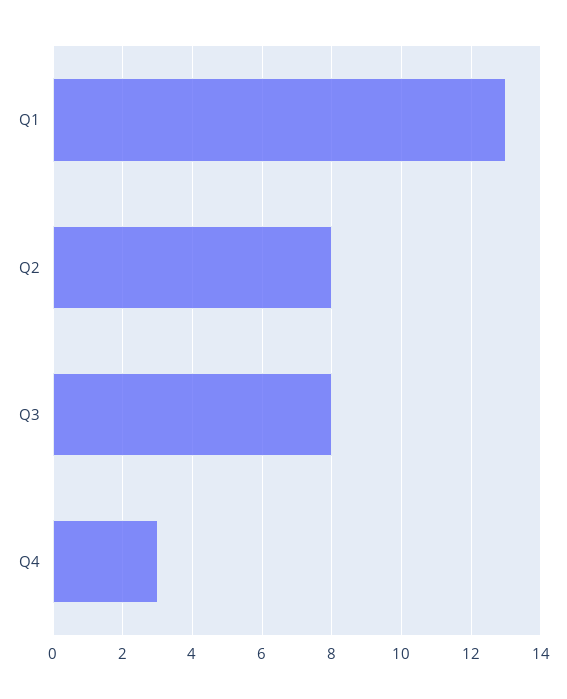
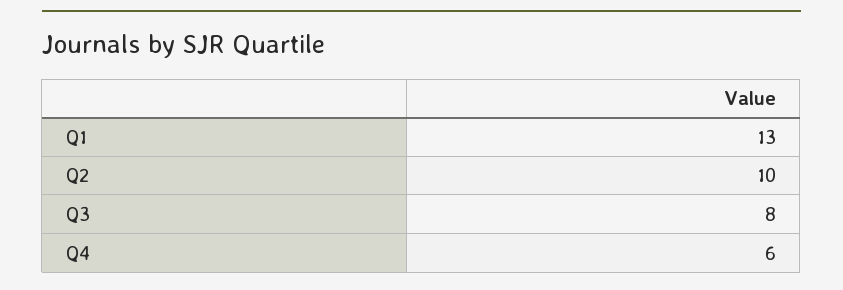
  {
    "Q1": 13,
-   "Q2": 8,
+   "Q2": 10,
    "Q3": 8,
-   "Q4": 3
+   "Q4": 6
  }

